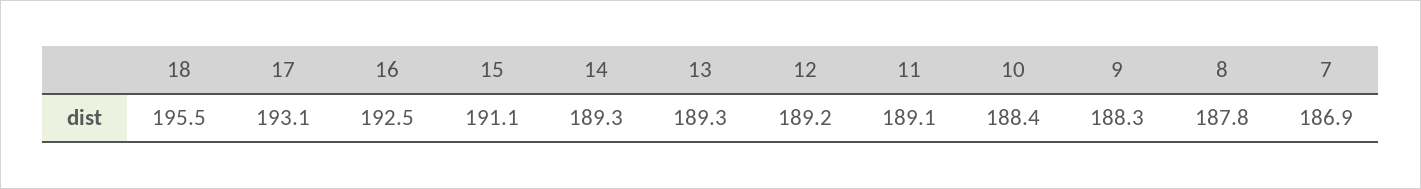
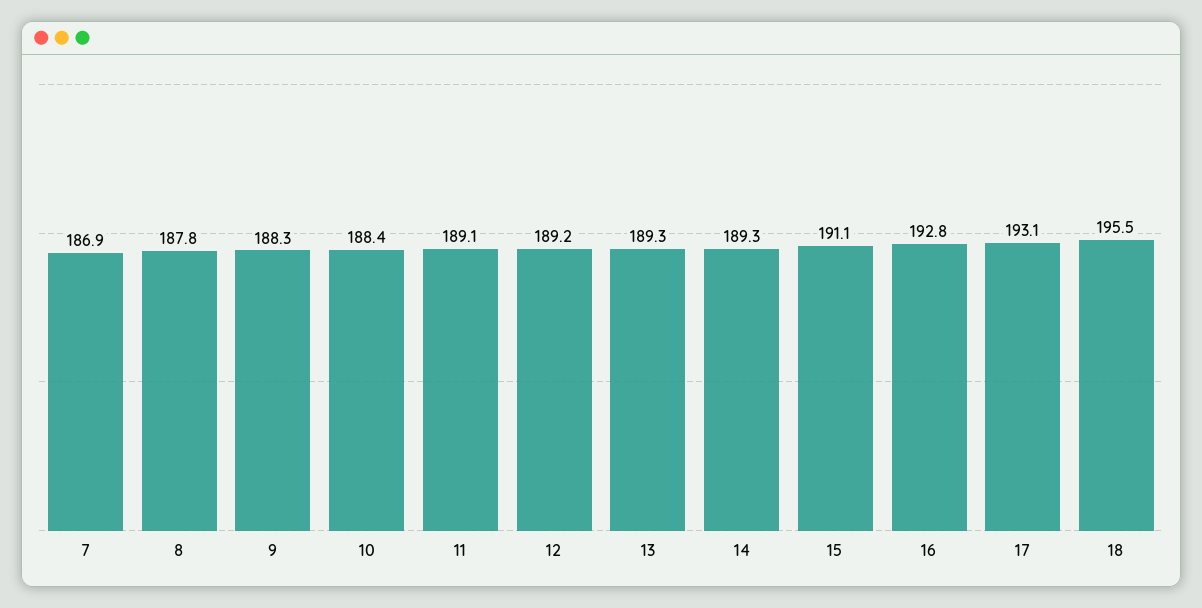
  {
    "18": 195.5,
    "17": 193.1,
-   "16": 192.5,
+   "16": 192.8,
    "15": 191.1,
    "14": 189.3,
    "13": 189.3,
    "12": 189.2,
    "11": 189.1,
    "10": 188.4,
    "9": 188.3,
    "8": 187.8,
    "7": 186.9
  }

